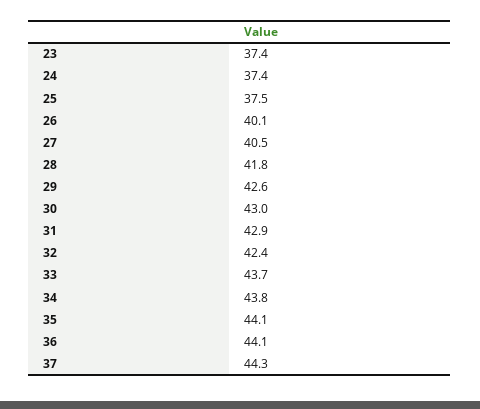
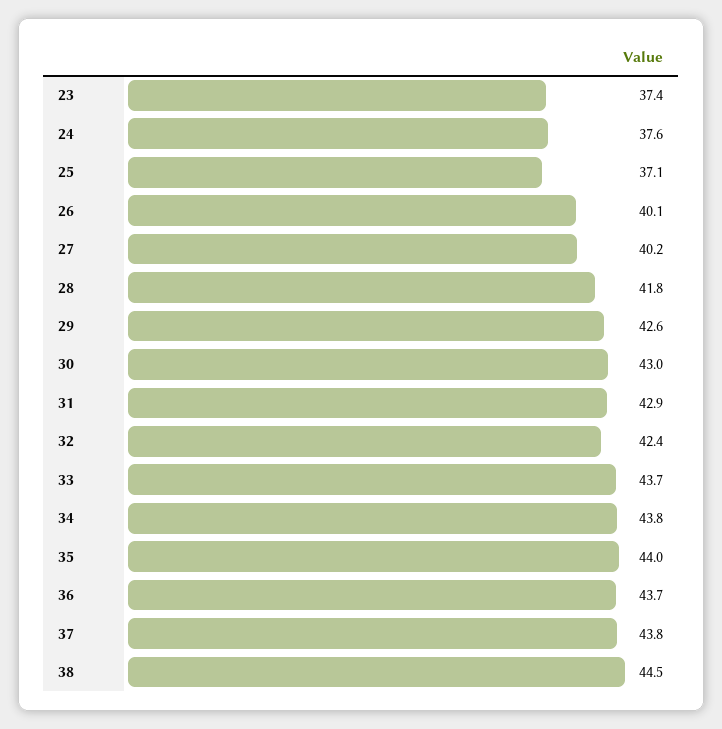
  {
    "23": 37.4,
-   "24": 37.4,
+   "24": 37.6,
-   "25": 37.5,
+   "25": 37.1,
    "26": 40.1,
-   "27": 40.5,
+   "27": 40.2,
    "28": 41.8,
    "29": 42.6,
    "30": 43,
    "31": 42.9,
    "32": 42.4,
    "33": 43.7,
    "34": 43.8,
-   "35": 44.1,
+   "35": 44,
-   "36": 44.1,
+   "36": 43.7,
-   "37": 44.3
+   "37": 43.8,
+   "38": 44.5
  }

